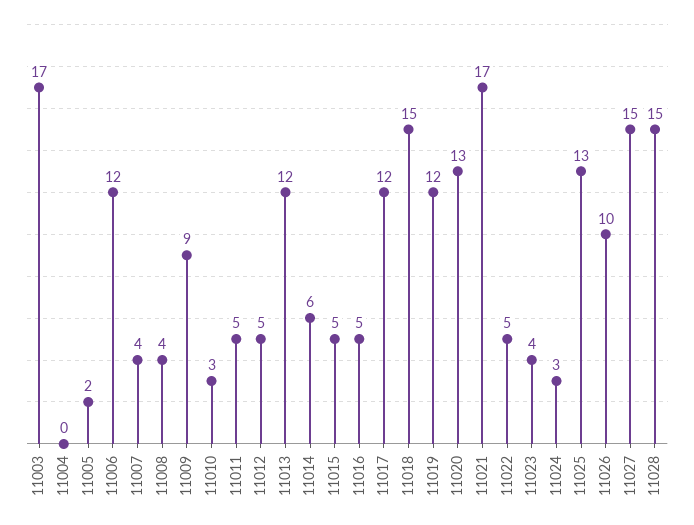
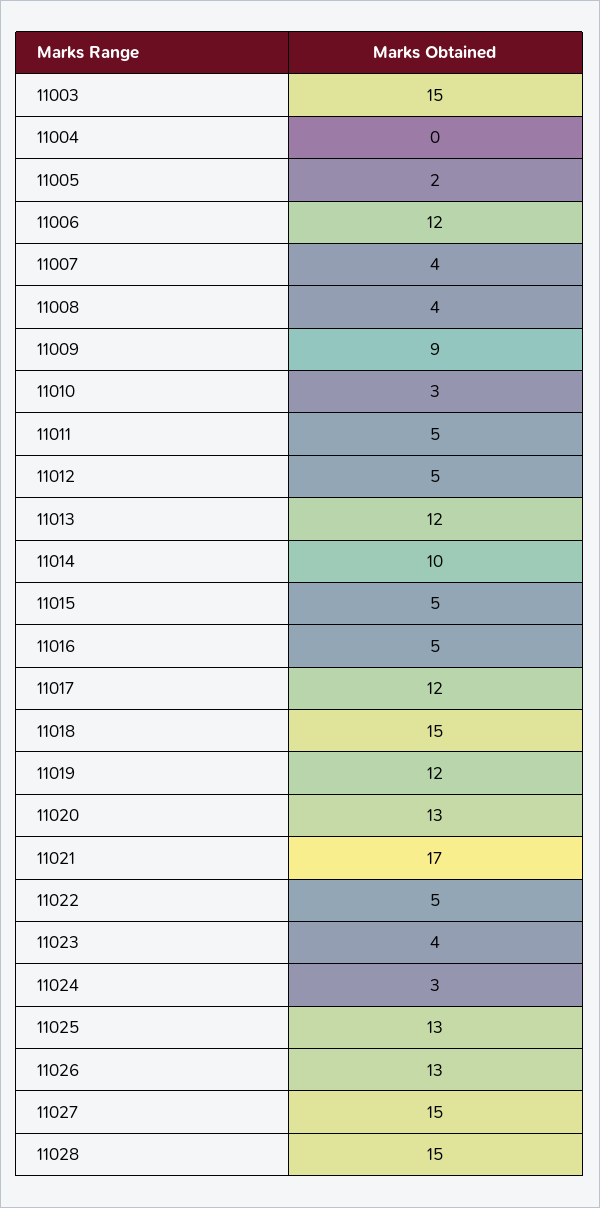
  {
-   "11003": 17,
+   "11003": 15,
    "11004": 0,
    "11005": 2,
    "11006": 12,
    "11007": 4,
    "11008": 4,
    "11009": 9,
    "11010": 3,
    "11011": 5,
    "11012": 5,
    "11013": 12,
-   "11014": 6,
+   "11014": 10,
    "11015": 5,
    "11016": 5,
    "11017": 12,
    "11018": 15,
    "11019": 12,
    "11020": 13,
    "11021": 17,
    "11022": 5,
    "11023": 4,
    "11024": 3,
    "11025": 13,
-   "11026": 10,
+   "11026": 13,
    "11027": 15,
    "11028": 15
  }

